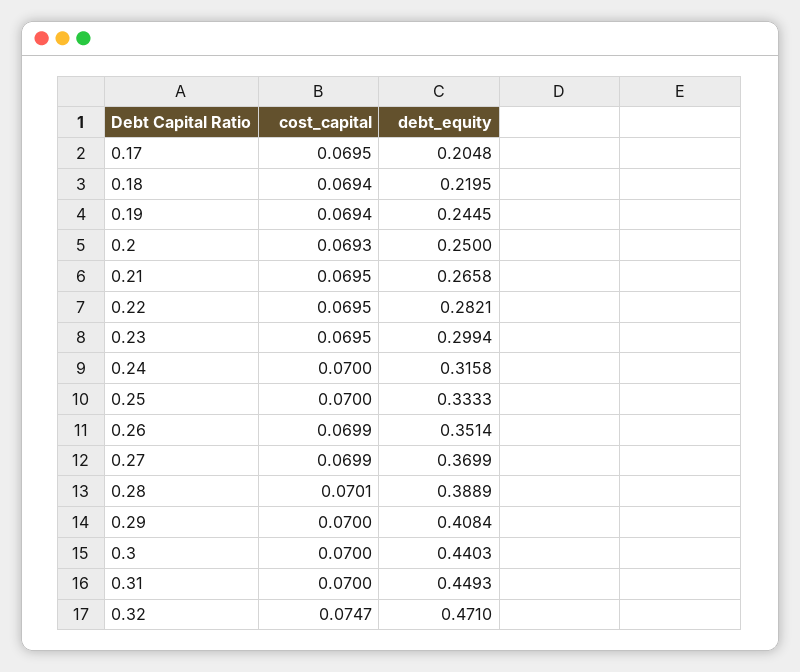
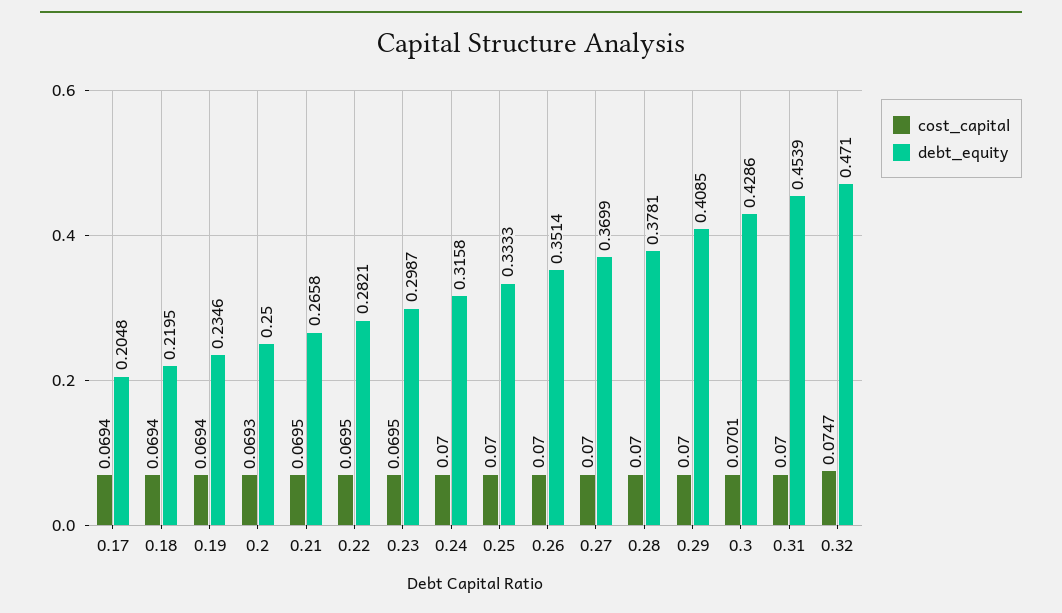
  {
    "cost_capital": {
-     "0.17": 0.0695,
+     "0.17": 0.0694,
      "0.18": 0.0694,
      "0.19": 0.0694,
      "0.2": 0.0693,
      "0.21": 0.0695,
      "0.22": 0.0695,
      "0.23": 0.0695,
      "0.24": 0.07,
      "0.25": 0.07,
-     "0.26": 0.0699,
+     "0.26": 0.07,
-     "0.27": 0.0699,
+     "0.27": 0.07,
-     "0.28": 0.0701,
+     "0.28": 0.07,
      "0.29": 0.07,
-     "0.3": 0.07,
+     "0.3": 0.0701,
      "0.31": 0.07,
      "0.32": 0.0747
    },
    "debt_equity": {
      "0.17": 0.2048,
      "0.18": 0.2195,
-     "0.19": 0.2445,
+     "0.19": 0.2346,
      "0.2": 0.25,
      "0.21": 0.2658,
      "0.22": 0.2821,
-     "0.23": 0.2994,
+     "0.23": 0.2987,
      "0.24": 0.3158,
      "0.25": 0.3333,
      "0.26": 0.3514,
      "0.27": 0.3699,
-     "0.28": 0.3889,
+     "0.28": 0.3781,
-     "0.29": 0.4084,
+     "0.29": 0.4085,
-     "0.3": 0.4403,
+     "0.3": 0.4286,
-     "0.31": 0.4493,
+     "0.31": 0.4539,
      "0.32": 0.471
    }
  }

